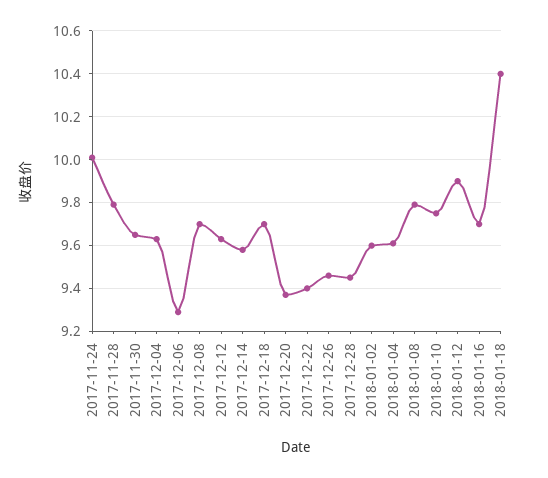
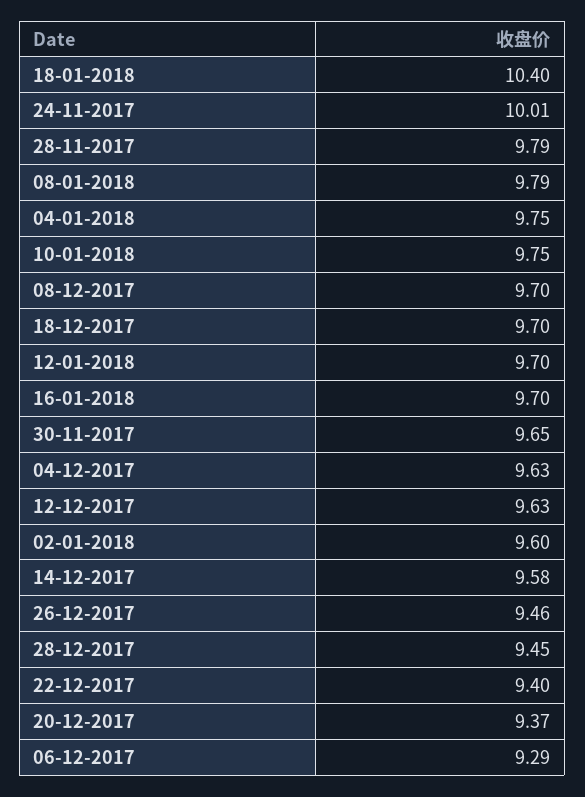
  {
    "2017-11-24": 10.01,
    "2017-11-28": 9.79,
    "2017-11-30": 9.65,
    "2017-12-04": 9.63,
    "2017-12-06": 9.29,
    "2017-12-08": 9.7,
    "2017-12-12": 9.63,
    "2017-12-14": 9.58,
    "2017-12-18": 9.7,
    "2017-12-20": 9.37,
    "2017-12-22": 9.4,
    "2017-12-26": 9.46,
    "2017-12-28": 9.45,
    "2018-01-02": 9.6,
-   "2018-01-04": 9.6,
+   "2018-01-04": 9.75,
    "2018-01-08": 9.79,
    "2018-01-10": 9.75,
-   "2018-01-12": 9.9,
+   "2018-01-12": 9.7,
    "2018-01-16": 9.7,
    "2018-01-18": 10.4
  }

